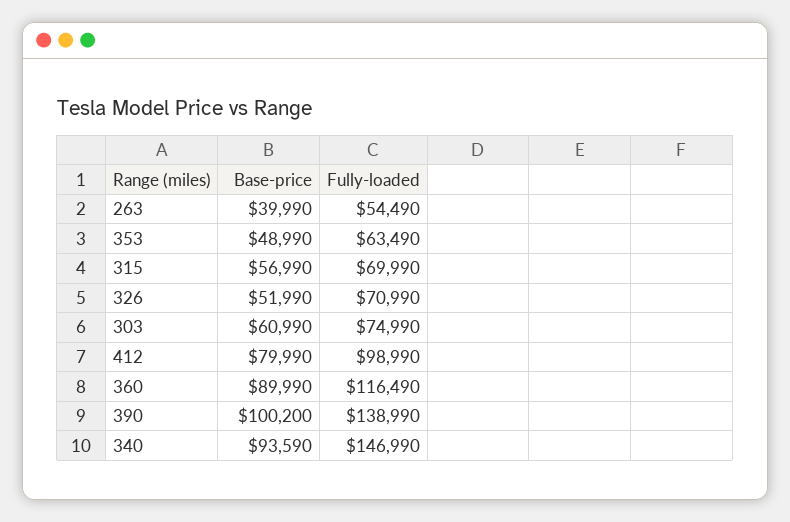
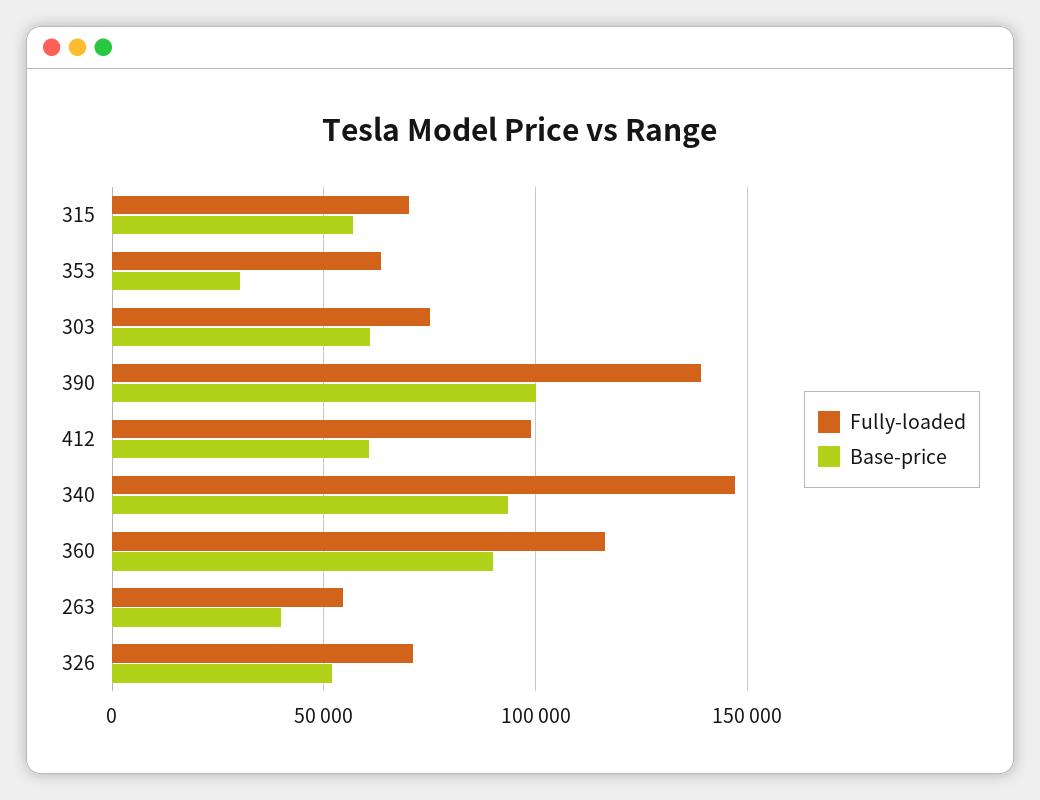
  {
    "Base-price": {
      "263": 39990,
-     "353": 48990,
+     "353": 30000,
      "315": 56990,
      "326": 51990,
      "303": 60990,
-     "412": 79990,
+     "412": 60000,
      "360": 89990,
      "390": 100200,
      "340": 93590
    },
    "Fully-loaded": {
      "263": 54490,
      "353": 63490,
      "315": 69990,
      "326": 70990,
      "303": 74990,
      "412": 98990,
      "360": 116490,
      "390": 138990,
      "340": 146990
    }
  }

